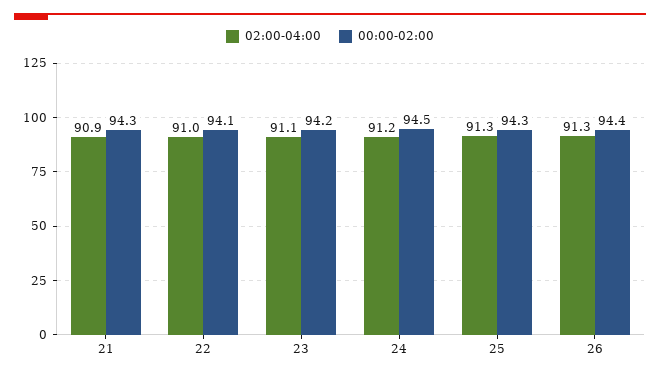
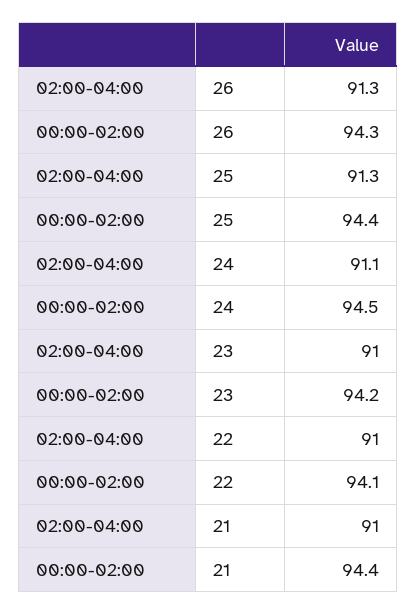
  {
    "02:00-04:00": {
-     "21": 90.9,
+     "21": 91,
      "22": 91,
-     "23": 91.1,
+     "23": 91,
-     "24": 91.2,
+     "24": 91.1,
      "25": 91.3,
      "26": 91.3
    },
    "00:00-02:00": {
-     "21": 94.3,
+     "21": 94.4,
      "22": 94.1,
      "23": 94.2,
      "24": 94.5,
-     "25": 94.3,
+     "25": 94.4,
-     "26": 94.4
+     "26": 94.3
    }
  }

